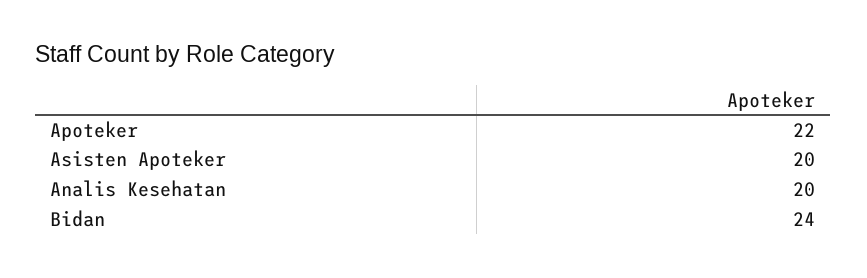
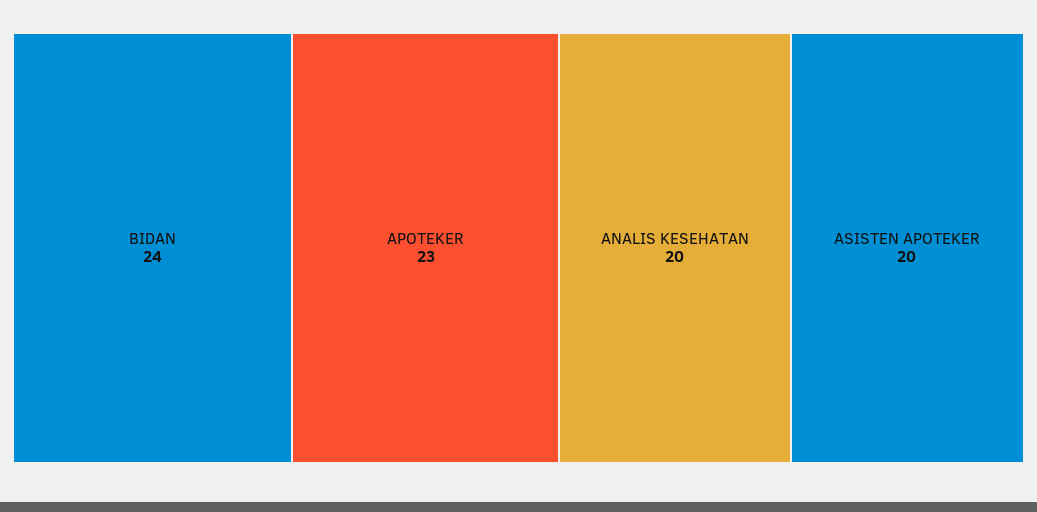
  {
-   "Apoteker": 22,
+   "Apoteker": 23,
    "Asisten Apoteker": 20,
    "Analis Kesehatan": 20,
    "Bidan": 24
  }

